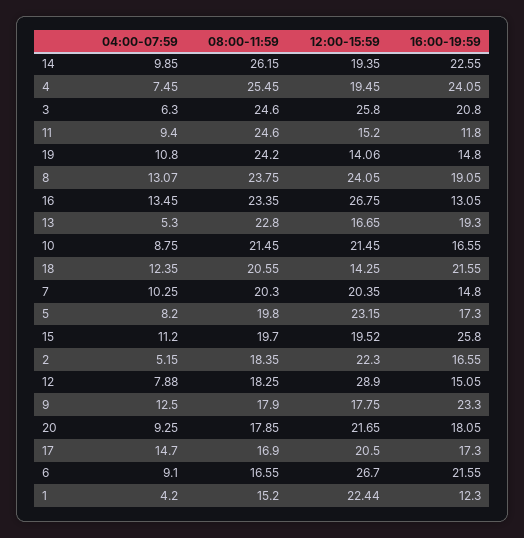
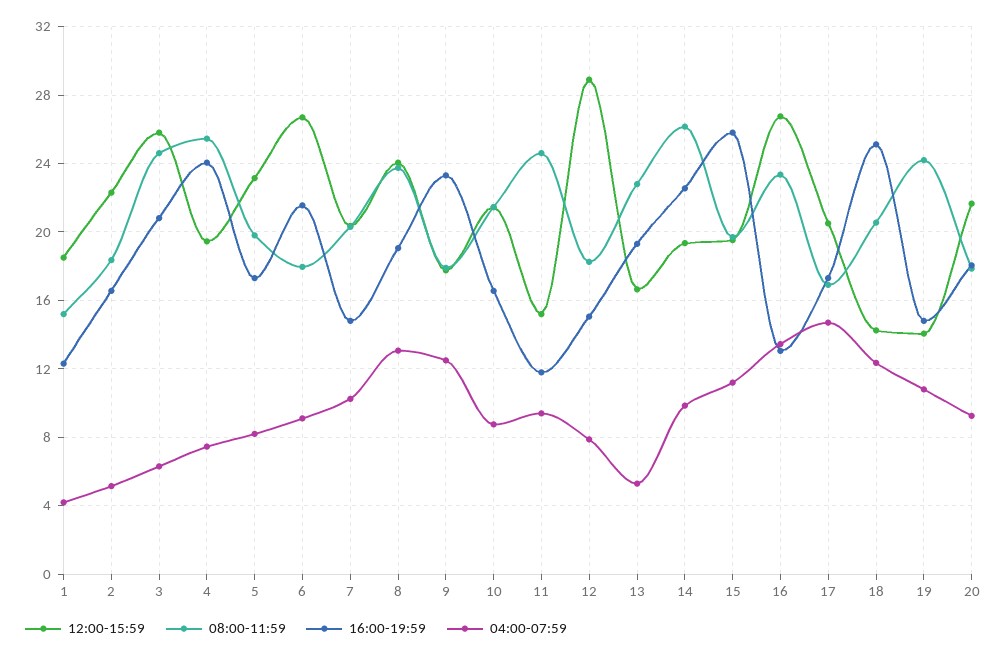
  {
    "04:00-07:59": {
      "14": 9.85,
      "4": 7.45,
      "3": 6.3,
      "11": 9.4,
      "19": 10.8,
      "8": 13.07,
      "16": 13.45,
      "13": 5.3,
      "10": 8.75,
      "18": 12.35,
      "7": 10.25,
      "5": 8.2,
      "15": 11.2,
      "2": 5.15,
      "12": 7.88,
      "9": 12.5,
      "20": 9.25,
      "17": 14.7,
      "6": 9.1,
      "1": 4.2
    },
    "08:00-11:59": {
      "14": 26.15,
      "4": 25.45,
      "3": 24.6,
      "11": 24.6,
      "19": 24.2,
      "8": 23.75,
      "16": 23.35,
      "13": 22.8,
      "10": 21.45,
      "18": 20.55,
      "7": 20.3,
      "5": 19.8,
      "15": 19.7,
      "2": 18.35,
      "12": 18.25,
      "9": 17.9,
      "20": 17.85,
      "17": 16.9,
-     "6": 16.55,
+     "6": 18,
      "1": 15.2
    },
    "12:00-15:59": {
      "14": 19.35,
      "4": 19.45,
      "3": 25.8,
      "11": 15.2,
      "19": 14.06,
      "8": 24.05,
      "16": 26.75,
      "13": 16.65,
      "10": 21.45,
      "18": 14.25,
      "7": 20.35,
      "5": 23.15,
      "15": 19.52,
      "2": 22.3,
      "12": 28.9,
      "9": 17.75,
      "20": 21.65,
      "17": 20.5,
      "6": 26.7,
-     "1": 22.44
+     "1": 18.5
    },
    "16:00-19:59": {
      "14": 22.55,
      "4": 24.05,
      "3": 20.8,
      "11": 11.8,
      "19": 14.8,
      "8": 19.05,
      "16": 13.05,
      "13": 19.3,
      "10": 16.55,
-     "18": 21.55,
+     "18": 25,
      "7": 14.8,
      "5": 17.3,
      "15": 25.8,
      "2": 16.55,
      "12": 15.05,
      "9": 23.3,
      "20": 18.05,
      "17": 17.3,
      "6": 21.55,
      "1": 12.3
    }
  }

